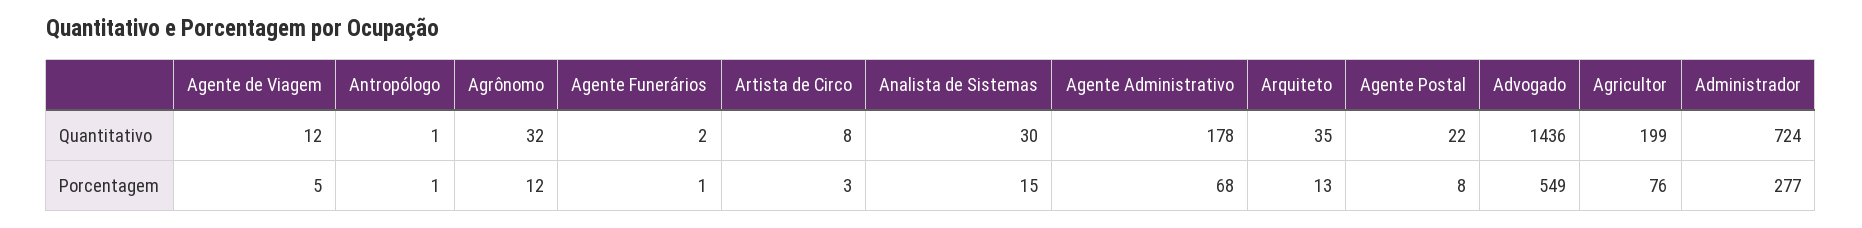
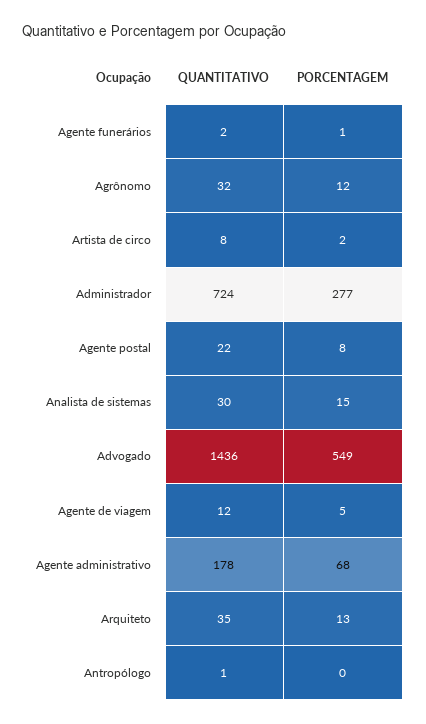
  {
    "Agente de Viagem": {
      "Quantitativo": 12,
      "Porcentagem": 5
    },
    "Antropólogo": {
      "Quantitativo": 1,
-     "Porcentagem": 1
+     "Porcentagem": 0
    },
    "Agrônomo": {
      "Quantitativo": 32,
      "Porcentagem": 12
    },
    "Agente Funerários": {
      "Quantitativo": 2,
      "Porcentagem": 1
    },
    "Artista de Circo": {
      "Quantitativo": 8,
-     "Porcentagem": 3
+     "Porcentagem": 2
    },
    "Analista de Sistemas": {
      "Quantitativo": 30,
      "Porcentagem": 15
    },
    "Agente Administrativo": {
      "Quantitativo": 178,
      "Porcentagem": 68
    },
    "Arquiteto": {
      "Quantitativo": 35,
      "Porcentagem": 13
    },
    "Agente Postal": {
      "Quantitativo": 22,
      "Porcentagem": 8
    },
    "Advogado": {
      "Quantitativo": 1436,
      "Porcentagem": 549
    },
-   "Agricultor": {
-     "Quantitativo": 199,
-     "Porcentagem": 76
-   },
    "Administrador": {
      "Quantitativo": 724,
      "Porcentagem": 277
    }
  }

